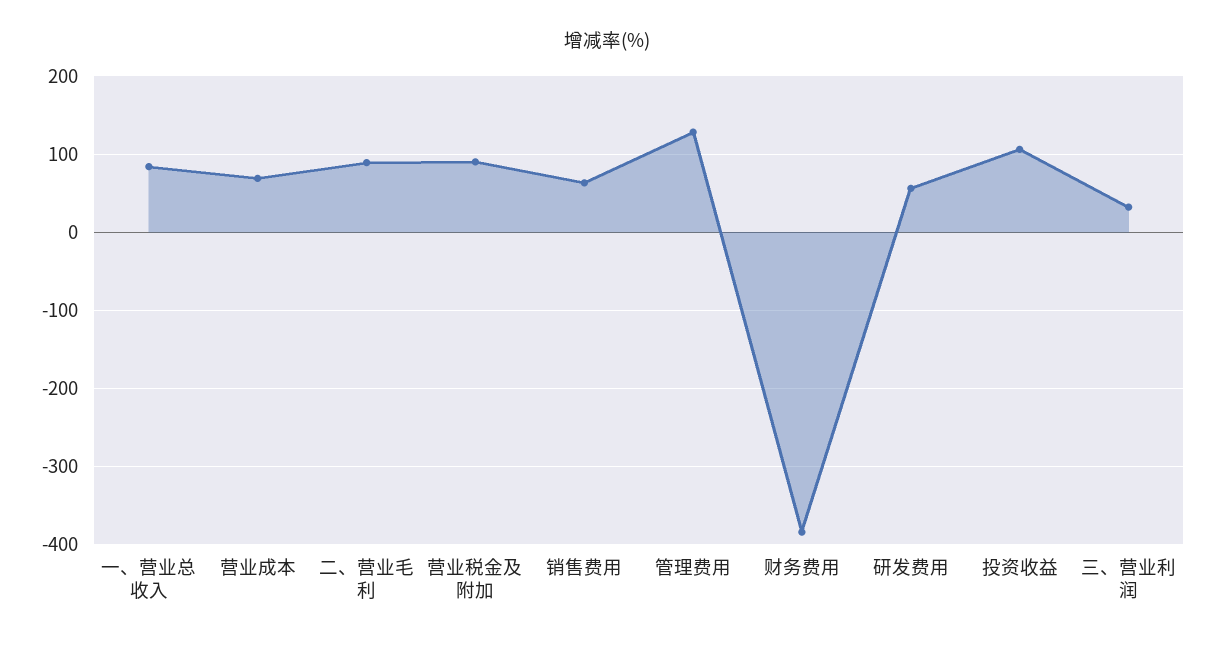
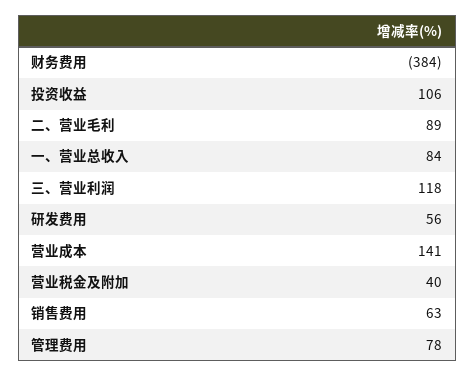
  {
    "一、营业总收入": 84,
-   "营业成本": 70,
+   "营业成本": 141,
    "二、营业毛利": 89,
-   "营业税金及附加": 90,
+   "营业税金及附加": 40,
    "销售费用": 63,
-   "管理费用": 130,
+   "管理费用": 78,
    "财务费用": -384,
    "研发费用": 56,
    "投资收益": 106,
-   "三、营业利润": 30
+   "三、营业利润": 118
  }

